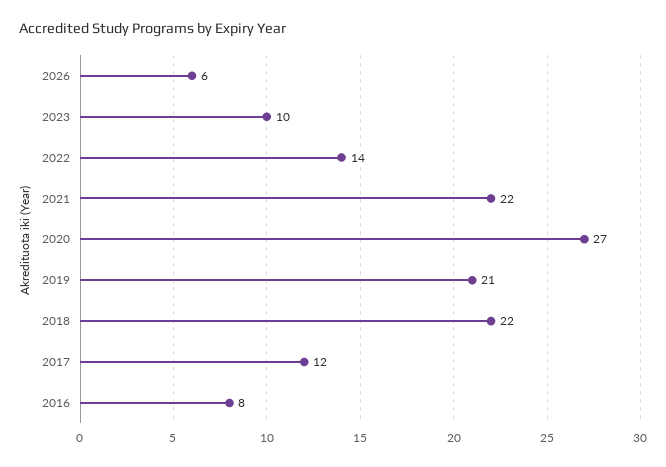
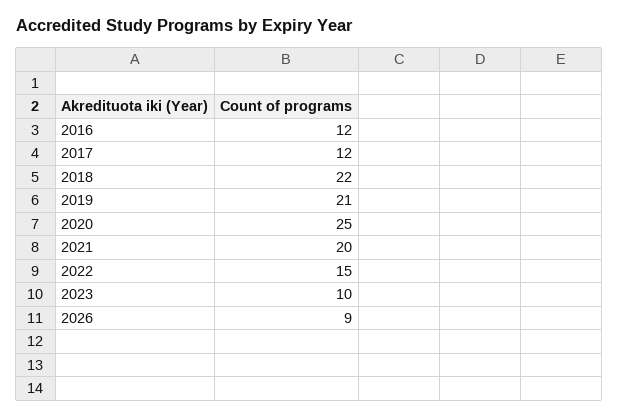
  {
-   "2026": 6,
+   "2026": 9,
    "2023": 10,
-   "2022": 14,
+   "2022": 15,
-   "2021": 22,
+   "2021": 20,
-   "2020": 27,
+   "2020": 25,
    "2019": 21,
    "2018": 22,
    "2017": 12,
-   "2016": 8
+   "2016": 12
  }

